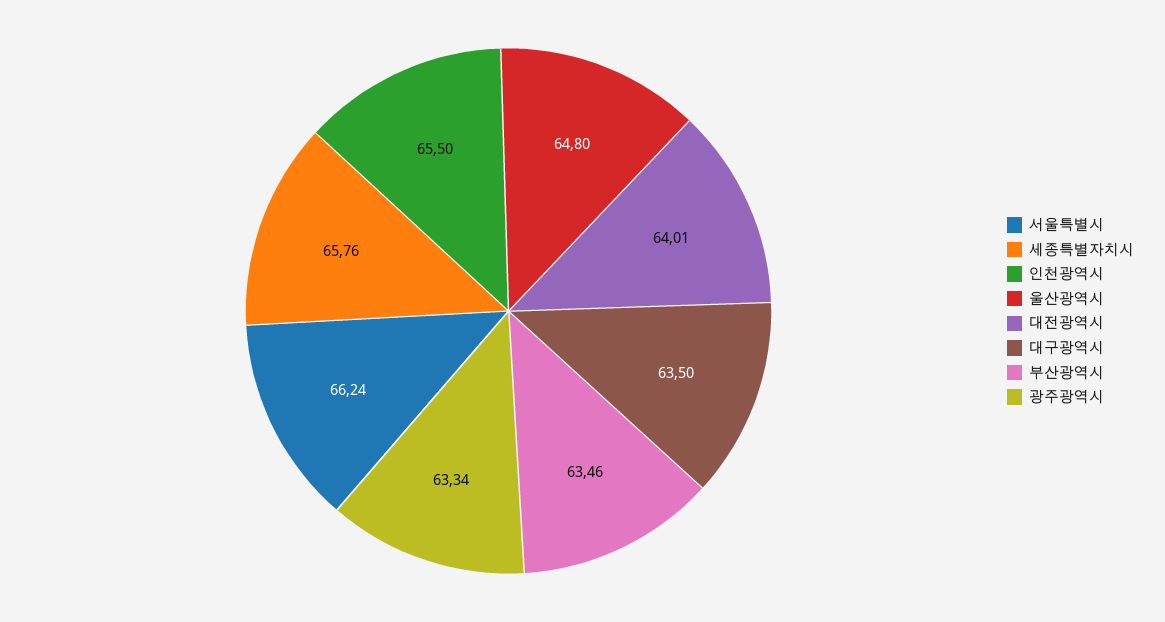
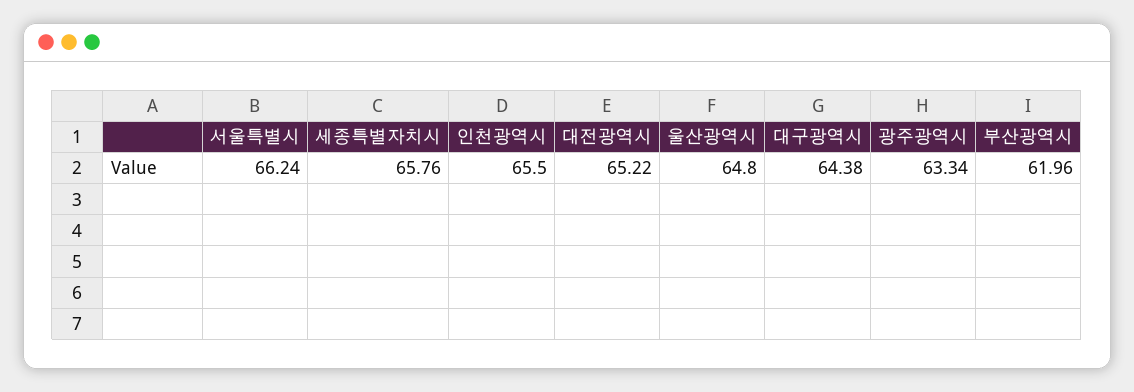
  {
    "서울특별시": 66.24,
    "세종특별자치시": 65.76,
    "인천광역시": 65.5,
    "울산광역시": 64.8,
-   "대전광역시": 64.01,
+   "대전광역시": 65.22,
-   "대구광역시": 63.5,
+   "대구광역시": 64.38,
-   "부산광역시": 63.46,
+   "부산광역시": 61.96,
    "광주광역시": 63.34
  }

